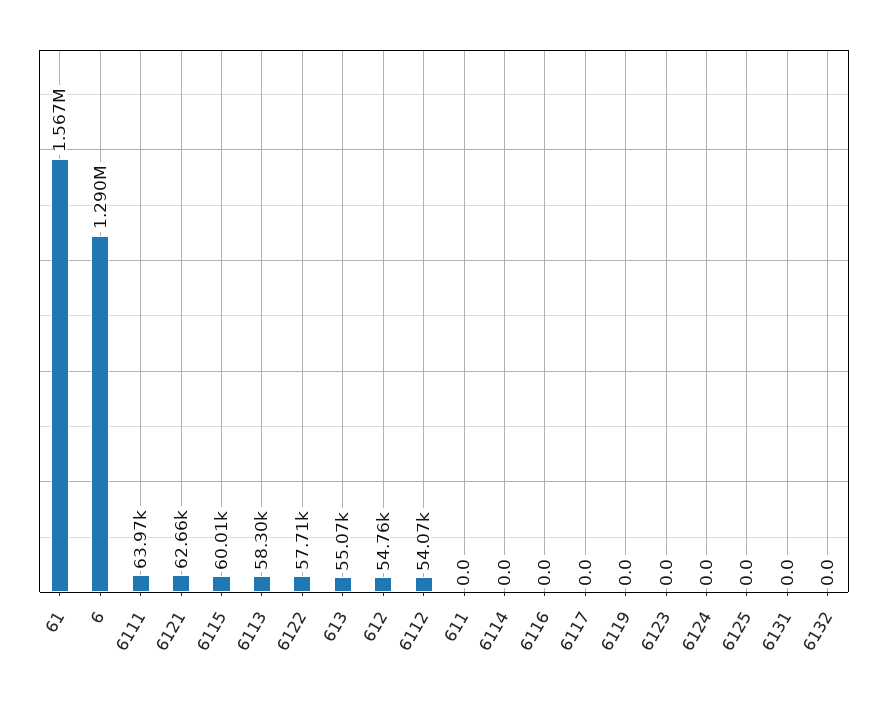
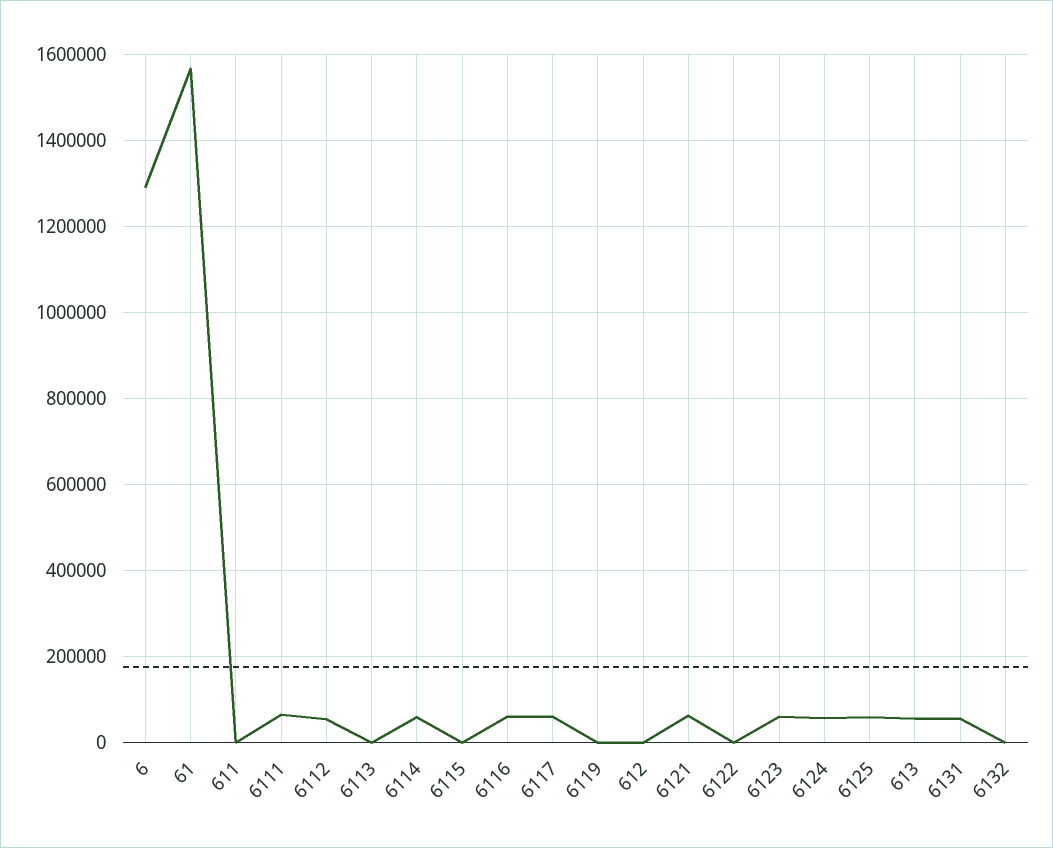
  {
    "61": 1567000,
    "6": 1290000,
    "6111": 63970,
    "6121": 62660,
-   "6115": 60010,
+   "6115": 0,
-   "6113": 58300,
+   "6113": 0,
-   "6122": 57710,
+   "6122": 0,
    "613": 55070,
-   "612": 54760,
+   "612": 0,
    "6112": 54070,
    "611": 0,
-   "6114": 0,
+   "6114": 60000,
-   "6116": 0,
+   "6116": 60000,
-   "6117": 0,
+   "6117": 60000,
    "6119": 0,
-   "6123": 0,
+   "6123": 60000,
-   "6124": 0,
+   "6124": 60000,
-   "6125": 0,
+   "6125": 60000,
-   "6131": 0,
+   "6131": 60000,
    "6132": 0
  }

